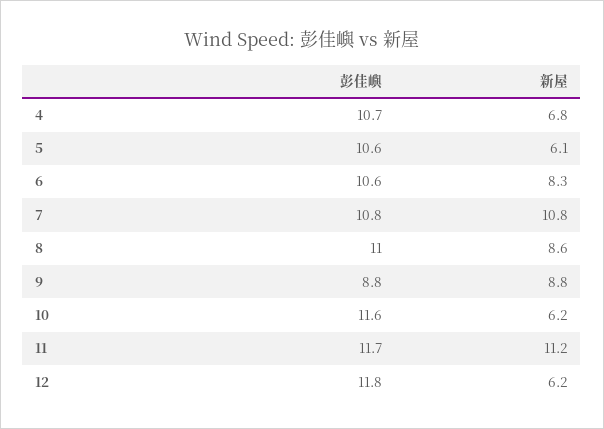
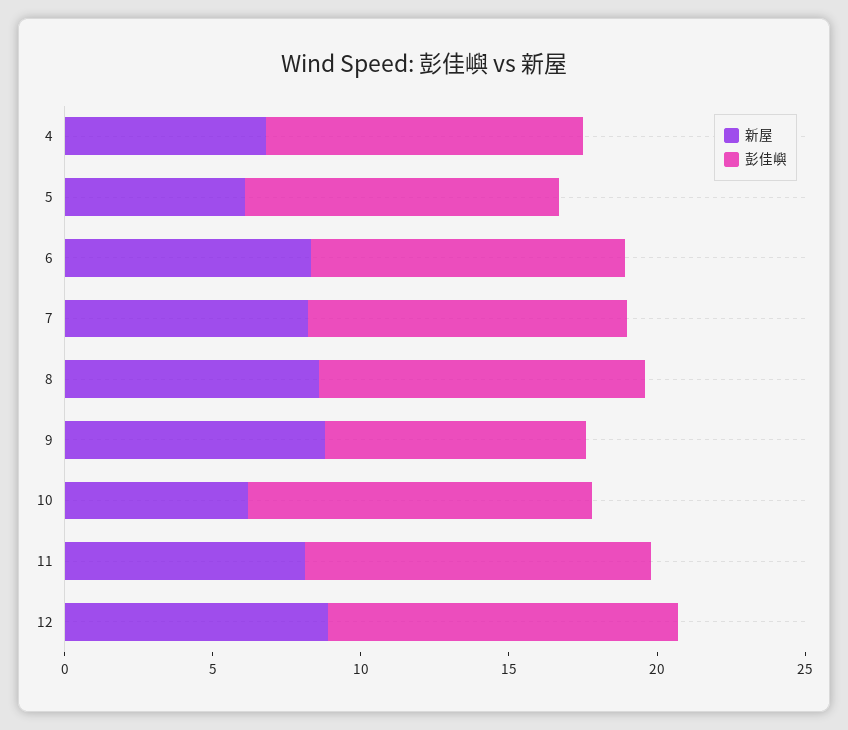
  {
    "彭佳嶼": {
      "4": 10.7,
      "5": 10.6,
      "6": 10.6,
      "7": 10.8,
      "8": 11,
      "9": 8.8,
      "10": 11.6,
      "11": 11.7,
      "12": 11.8
    },
    "新屋": {
      "4": 6.8,
      "5": 6.1,
      "6": 8.3,
-     "7": 10.8,
+     "7": 8,
      "8": 8.6,
      "9": 8.8,
      "10": 6.2,
-     "11": 11.2,
+     "11": 8,
-     "12": 6.2
+     "12": 9
    }
  }

